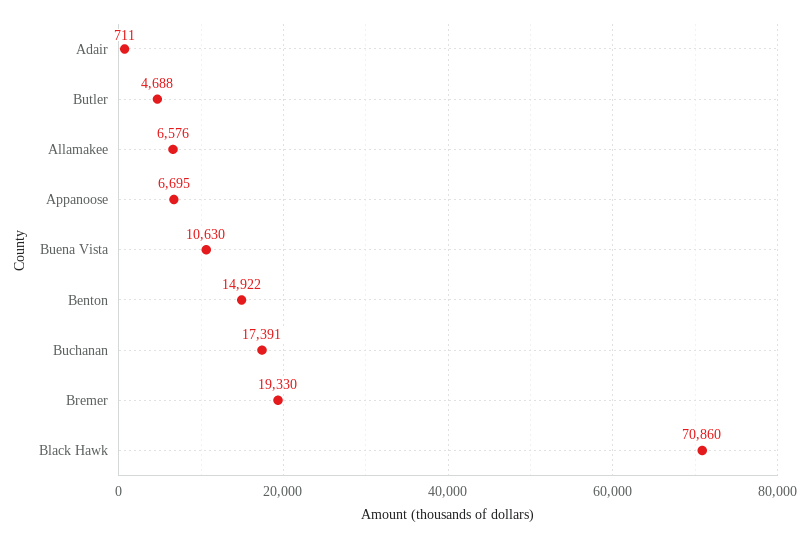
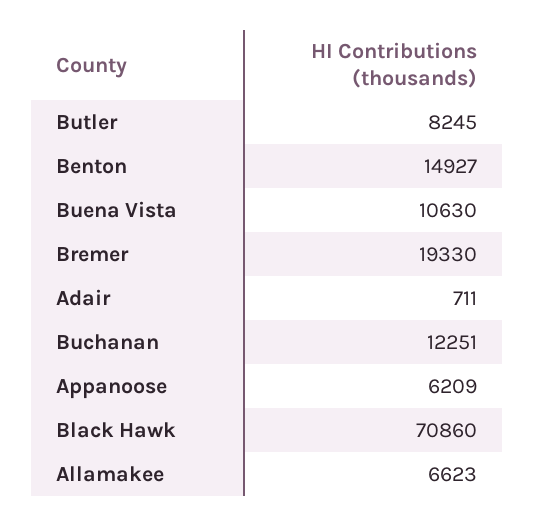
  {
    "Adair": 711,
-   "Butler": 4688,
+   "Butler": 8245,
-   "Allamakee": 6576,
+   "Allamakee": 6623,
-   "Appanoose": 6695,
+   "Appanoose": 6209,
    "Buena Vista": 10630,
-   "Benton": 14922,
+   "Benton": 14927,
-   "Buchanan": 17391,
+   "Buchanan": 12251,
    "Bremer": 19330,
    "Black Hawk": 70860
  }

